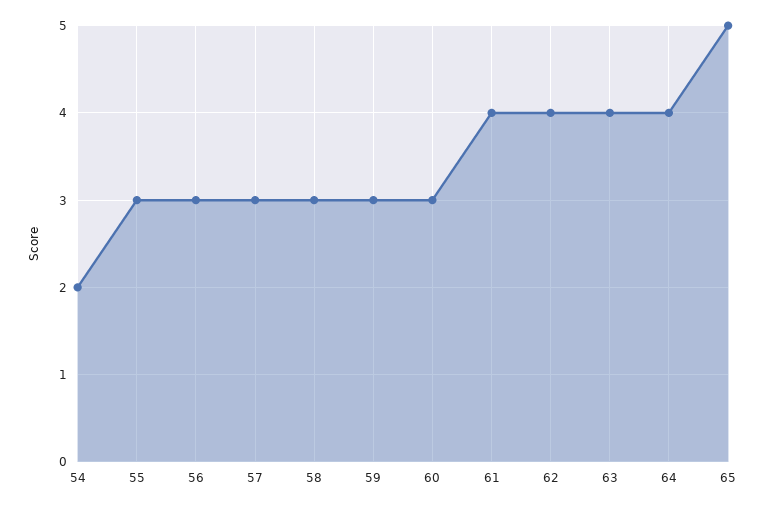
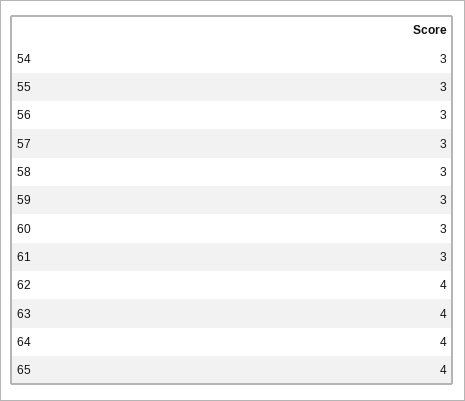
  {
-   "54": 2,
+   "54": 3,
    "55": 3,
    "56": 3,
    "57": 3,
    "58": 3,
    "59": 3,
    "60": 3,
-   "61": 4,
+   "61": 3,
    "62": 4,
    "63": 4,
    "64": 4,
-   "65": 5
+   "65": 4
  }

